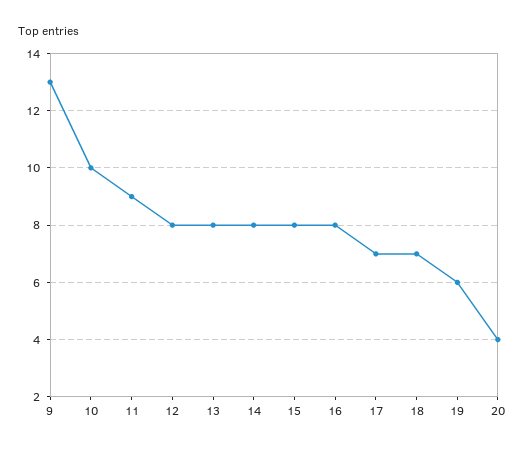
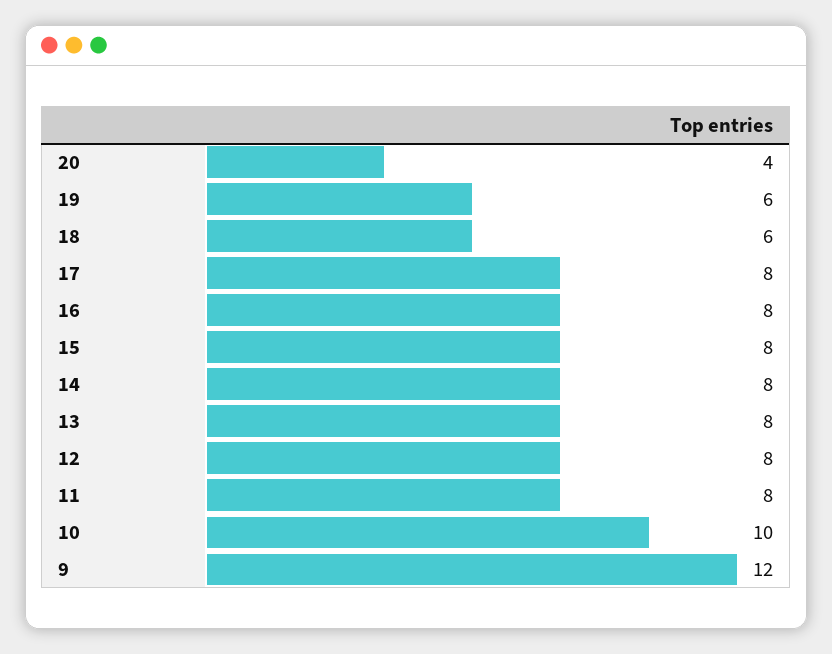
  {
-   "9": 13,
+   "9": 12,
    "10": 10,
-   "11": 9,
+   "11": 8,
    "12": 8,
    "13": 8,
    "14": 8,
    "15": 8,
    "16": 8,
-   "17": 7,
+   "17": 8,
-   "18": 7,
+   "18": 6,
    "19": 6,
    "20": 4
  }

